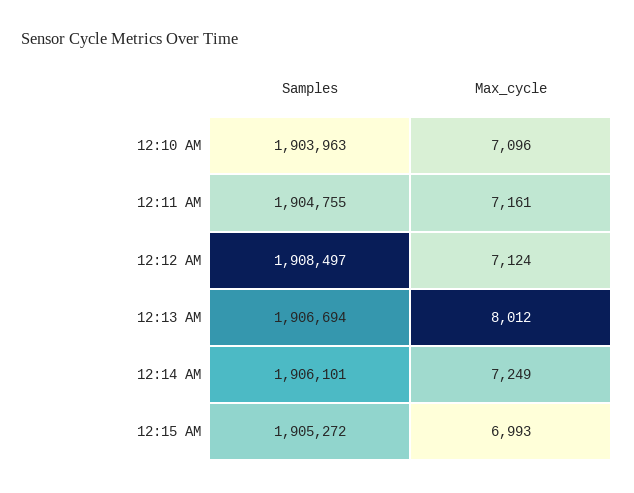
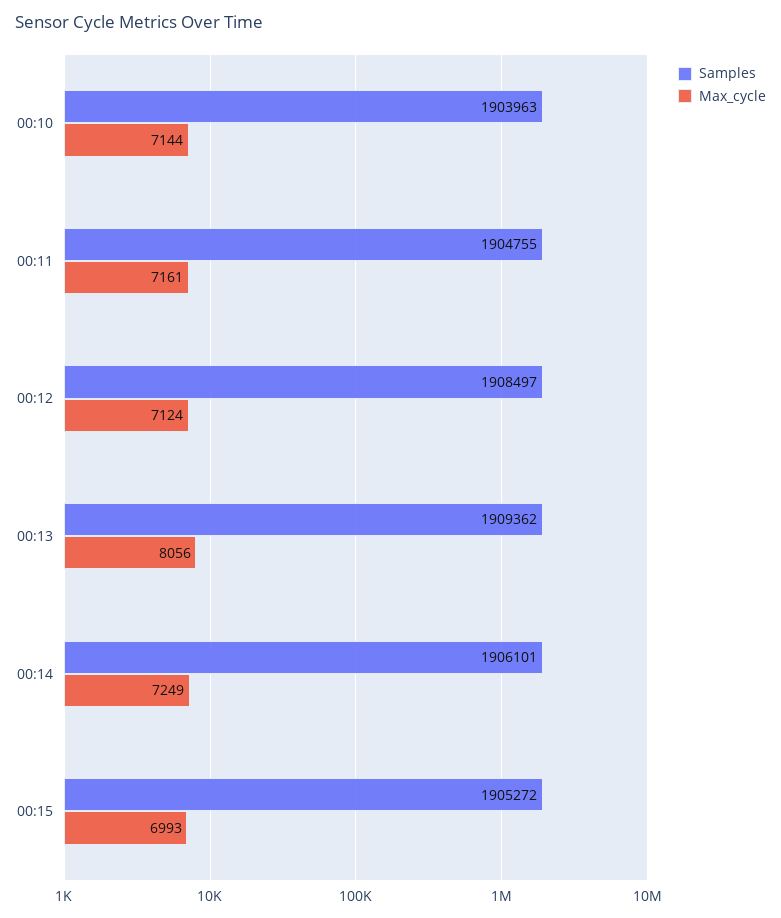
  {
    "Samples": {
      "12:10 AM": 1903963,
      "12:11 AM": 1904755,
      "12:12 AM": 1908497,
-     "12:13 AM": 1906694,
+     "12:13 AM": 1909362,
      "12:14 AM": 1906101,
      "12:15 AM": 1905272
    },
    "Max_cycle": {
-     "12:10 AM": 7096,
+     "12:10 AM": 7144,
      "12:11 AM": 7161,
      "12:12 AM": 7124,
-     "12:13 AM": 8012,
+     "12:13 AM": 8056,
      "12:14 AM": 7249,
      "12:15 AM": 6993
    }
  }

